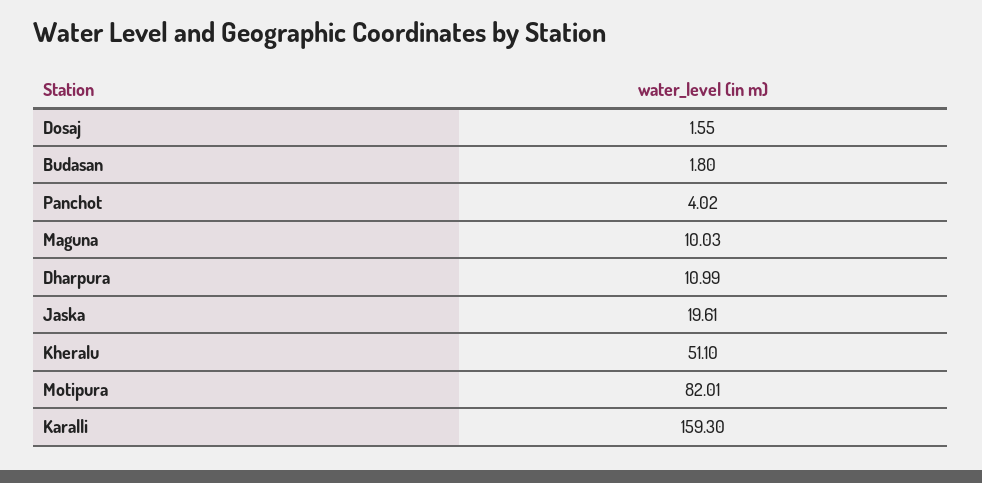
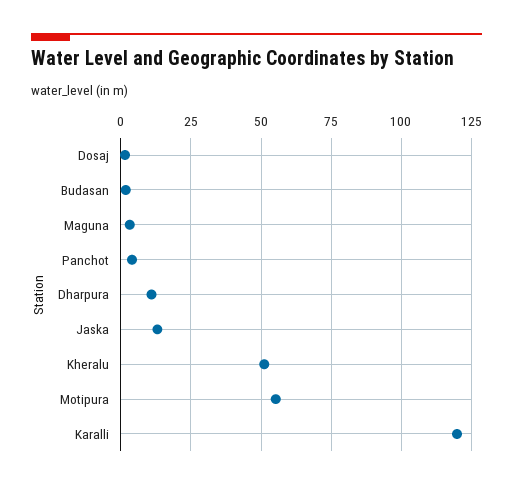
  {
    "Dosaj": 1.55,
    "Budasan": 1.8,
    "Panchot": 4.02,
-   "Maguna": 10.03,
+   "Maguna": 2.5,
    "Dharpura": 10.99,
-   "Jaska": 19.61,
+   "Jaska": 12.5,
    "Kheralu": 51.1,
-   "Motipura": 82.01,
+   "Motipura": 55,
-   "Karalli": 159.3
+   "Karalli": 120
  }

